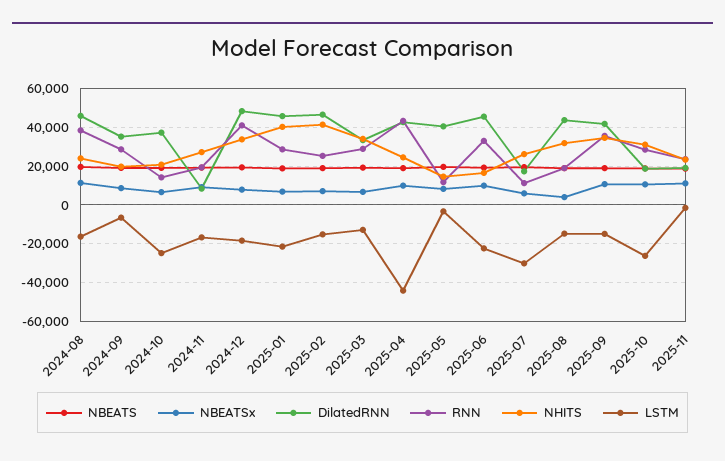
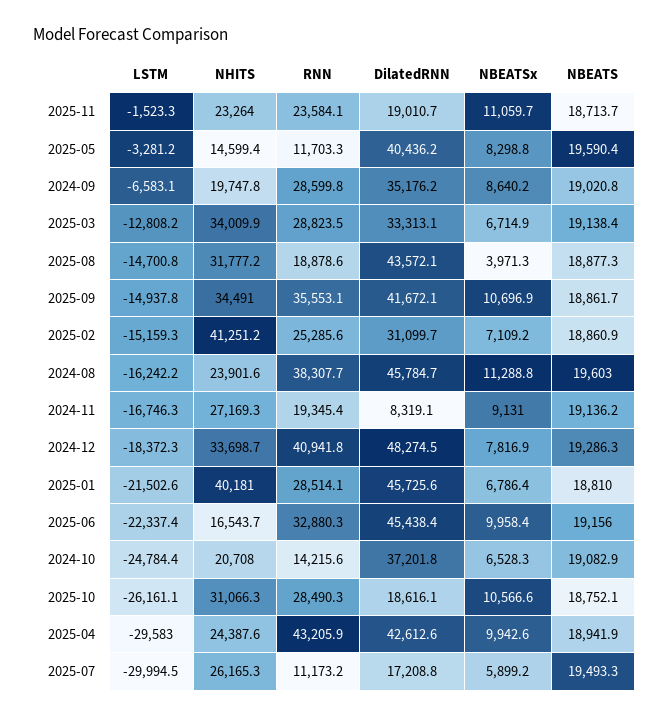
  {
    "NBEATS": {
      "2024-08": 19603,
      "2024-09": 19020.8,
      "2024-10": 19082.9,
      "2024-11": 19136.2,
      "2024-12": 19286.3,
      "2025-01": 18810,
      "2025-02": 18860.9,
      "2025-03": 19138.4,
      "2025-04": 18941.9,
      "2025-05": 19590.4,
      "2025-06": 19156,
      "2025-07": 19493.3,
      "2025-08": 18877.3,
      "2025-09": 18861.7,
      "2025-10": 18752.1,
      "2025-11": 18713.7
    },
    "NBEATSx": {
      "2024-08": 11288.8,
      "2024-09": 8640.2,
      "2024-10": 6528.3,
      "2024-11": 9131,
      "2024-12": 7816.9,
      "2025-01": 6786.4,
      "2025-02": 7109.2,
      "2025-03": 6714.9,
      "2025-04": 9942.6,
      "2025-05": 8298.8,
      "2025-06": 9958.4,
      "2025-07": 5899.2,
      "2025-08": 3971.3,
      "2025-09": 10696.9,
      "2025-10": 10566.6,
      "2025-11": 11059.7
    },
    "DilatedRNN": {
      "2024-08": 45784.7,
      "2024-09": 35176.2,
      "2024-10": 37201.8,
      "2024-11": 8319.1,
      "2024-12": 48274.5,
      "2025-01": 45725.6,
-     "2025-02": 45000,
+     "2025-02": 31099.7,
      "2025-03": 33313.1,
      "2025-04": 42612.6,
      "2025-05": 40436.2,
      "2025-06": 45438.4,
      "2025-07": 17208.8,
      "2025-08": 43572.1,
      "2025-09": 41672.1,
      "2025-10": 18616.1,
      "2025-11": 19010.7
    },
    "RNN": {
      "2024-08": 38307.7,
      "2024-09": 28599.8,
      "2024-10": 14215.6,
      "2024-11": 19345.4,
      "2024-12": 40941.8,
      "2025-01": 28514.1,
      "2025-02": 25285.6,
      "2025-03": 28823.5,
      "2025-04": 43205.9,
      "2025-05": 11703.3,
      "2025-06": 32880.3,
      "2025-07": 11173.2,
      "2025-08": 18878.6,
      "2025-09": 35553.1,
      "2025-10": 28490.3,
      "2025-11": 23584.1
    },
    "NHITS": {
      "2024-08": 23901.6,
      "2024-09": 19747.8,
      "2024-10": 20708,
      "2024-11": 27169.3,
      "2024-12": 33698.7,
      "2025-01": 40181,
      "2025-02": 41251.2,
      "2025-03": 34009.9,
      "2025-04": 24387.6,
      "2025-05": 14599.4,
      "2025-06": 16543.7,
      "2025-07": 26165.3,
      "2025-08": 31777.2,
      "2025-09": 34491,
      "2025-10": 31066.3,
      "2025-11": 23264
    },
    "LSTM": {
      "2024-08": -16242.2,
      "2024-09": -6583.1,
      "2024-10": -24784.4,
      "2024-11": -16746.3,
      "2024-12": -18372.3,
      "2025-01": -21502.6,
      "2025-02": -15159.3,
      "2025-03": -12808.2,
-     "2025-04": -45000,
+     "2025-04": -29583,
      "2025-05": -3281.2,
      "2025-06": -22337.4,
      "2025-07": -29994.5,
      "2025-08": -14700.8,
      "2025-09": -14937.8,
      "2025-10": -26161.1,
      "2025-11": -1523.3
    }
  }

